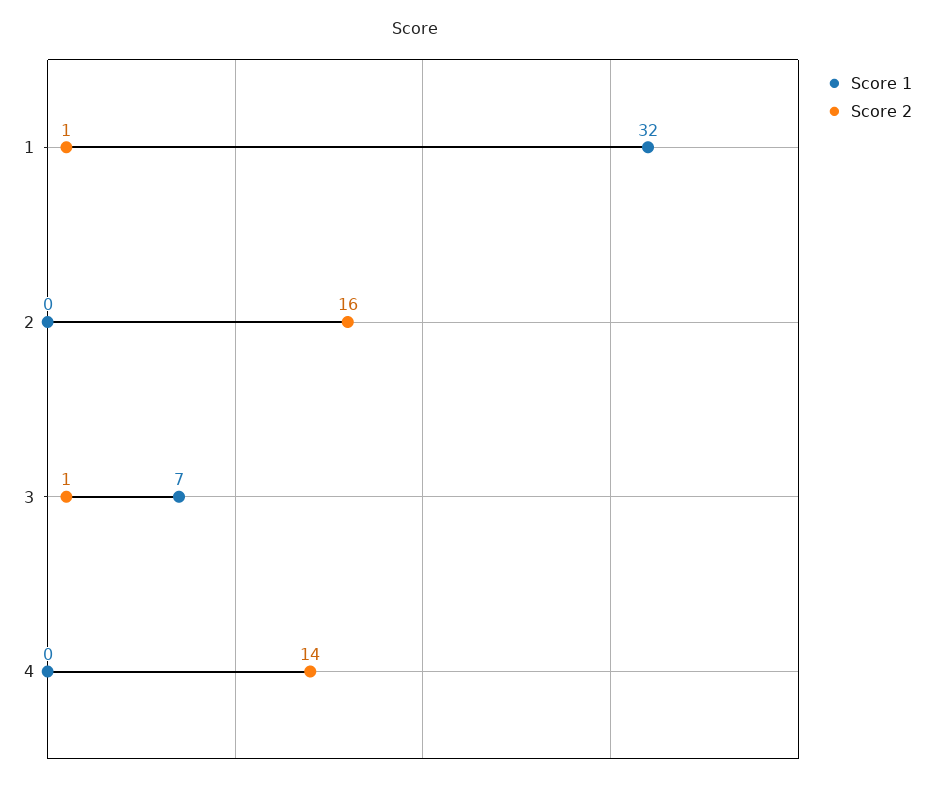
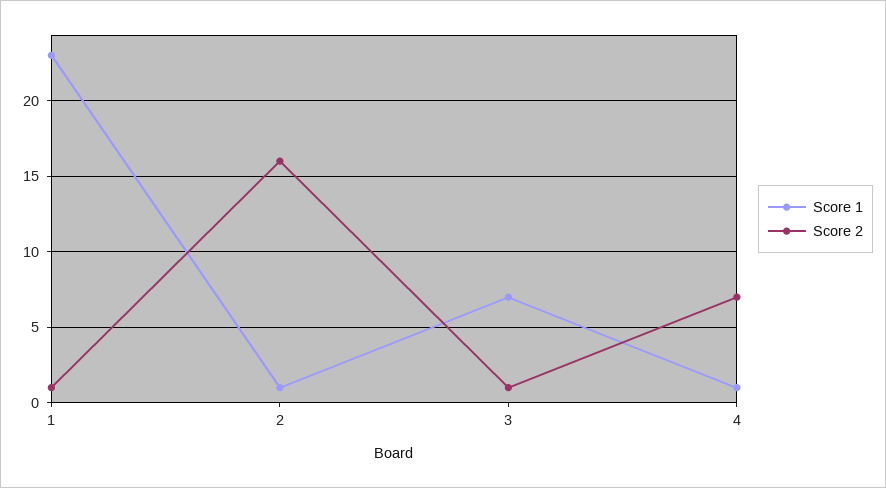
  {
    "Score 1": {
-     "1": 32,
+     "1": 23,
-     "2": 0,
+     "2": 1,
      "3": 7,
-     "4": 0
+     "4": 1
    },
    "Score 2": {
      "1": 1,
      "2": 16,
      "3": 1,
-     "4": 14
+     "4": 7
    }
  }

